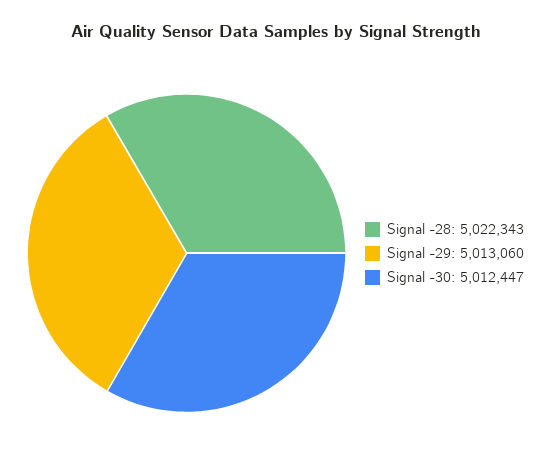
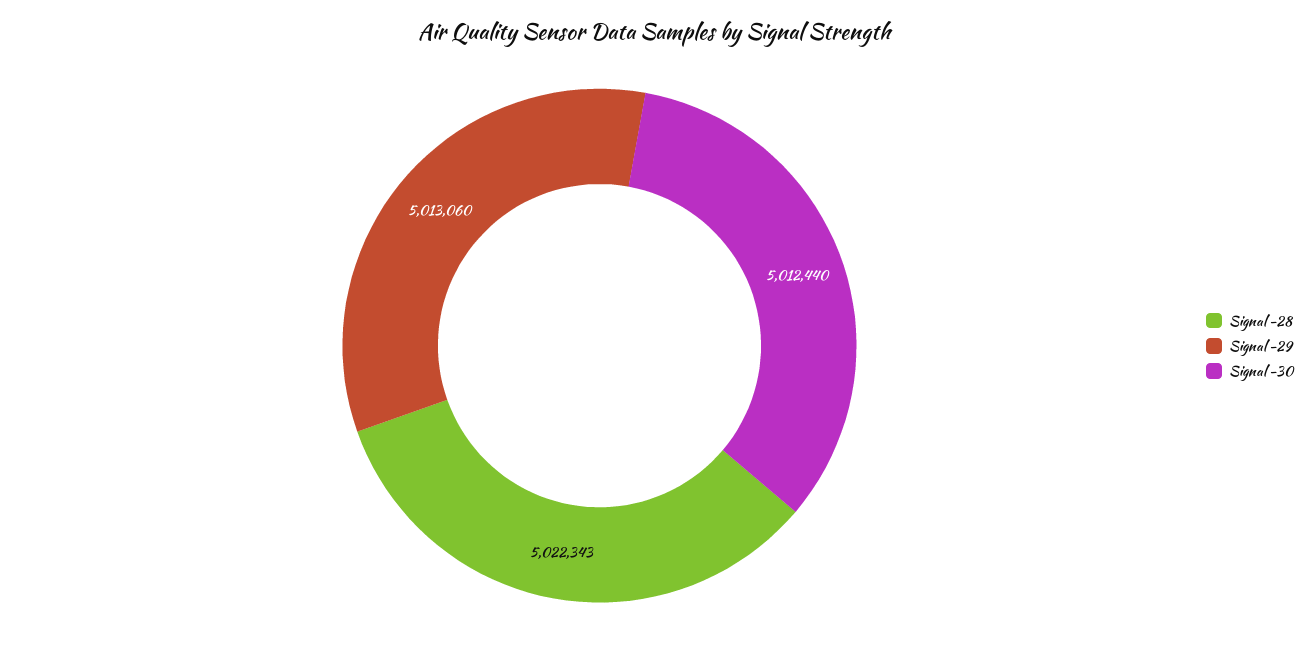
  {
    "Signal -28": 5022343,
    "Signal -29": 5013060,
-   "Signal -30": 5012447
+   "Signal -30": 5012440
  }

